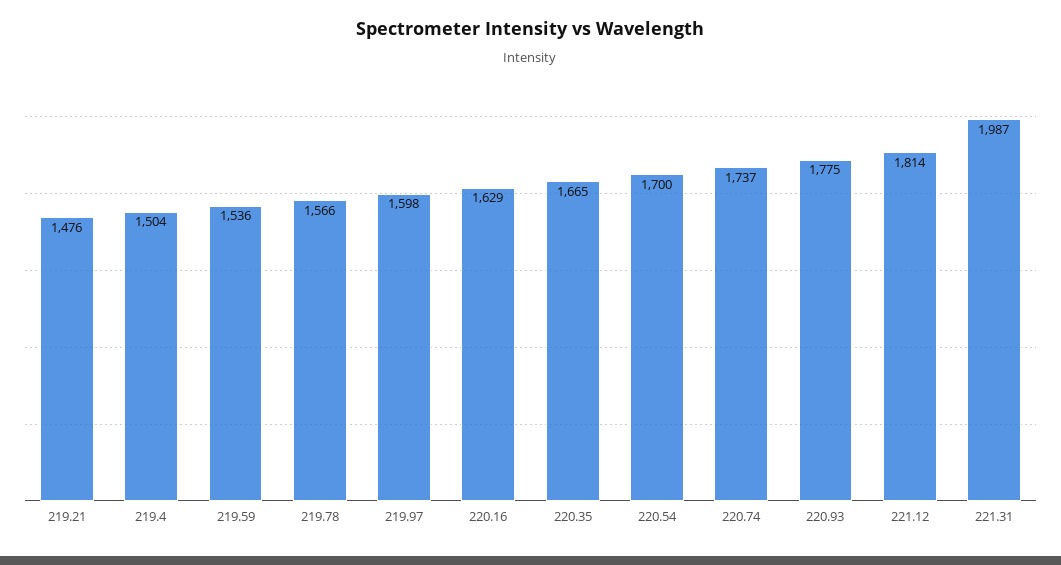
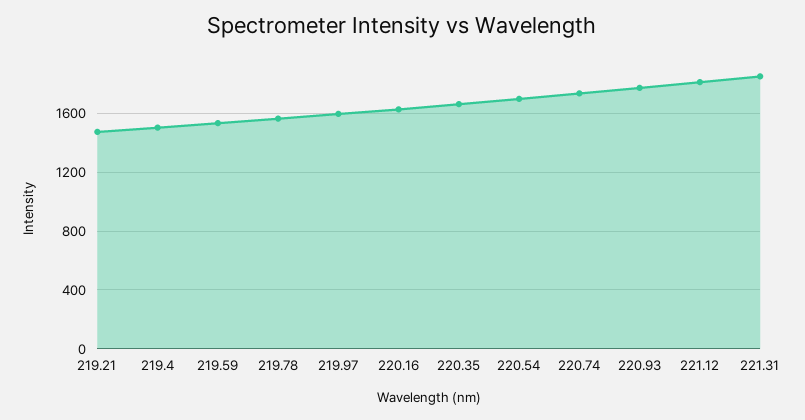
  {
    "219.21": 1476,
    "219.4": 1504,
    "219.59": 1536,
    "219.78": 1566,
    "219.97": 1598,
    "220.16": 1629,
    "220.35": 1665,
    "220.54": 1700,
    "220.74": 1737,
    "220.93": 1775,
    "221.12": 1814,
-   "221.31": 1987
+   "221.31": 1850
  }

